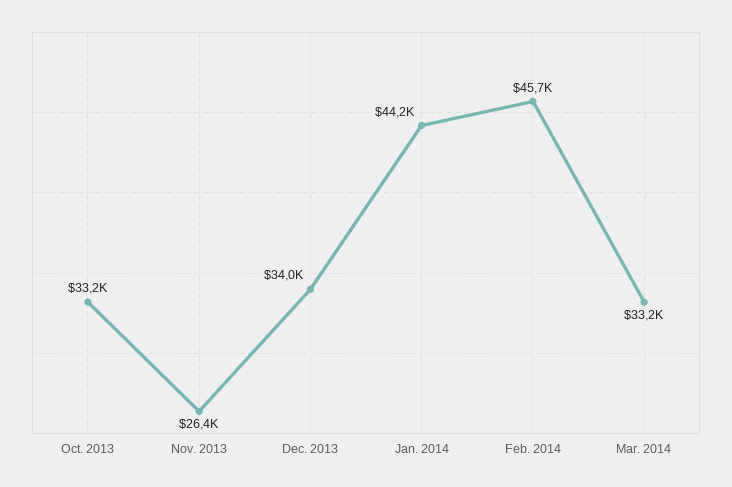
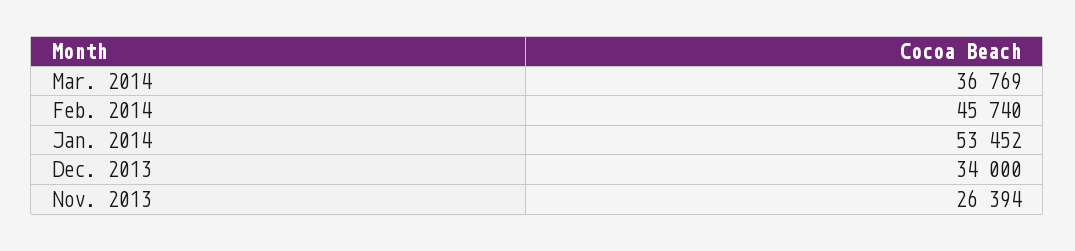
  {
-   "Oct. 2013": 33200,
    "Nov. 2013": 26394,
    "Dec. 2013": 34000,
-   "Jan. 2014": 44200,
+   "Jan. 2014": 53452,
    "Feb. 2014": 45740,
-   "Mar. 2014": 33200
+   "Mar. 2014": 36769
  }

